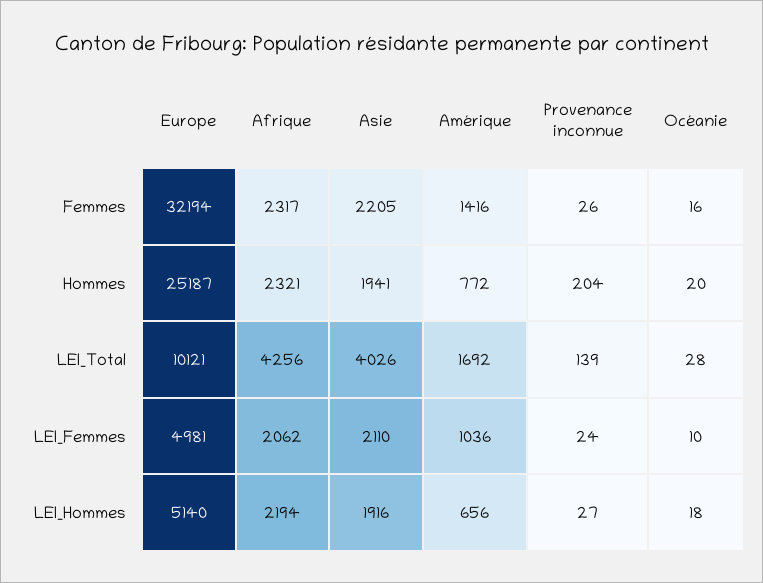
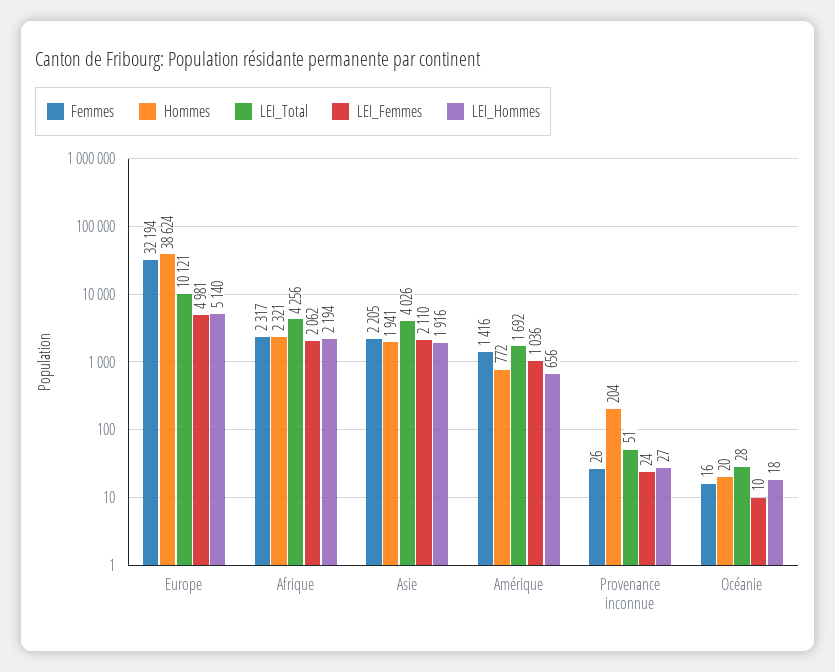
  {
    "Femmes": {
      "Europe": 32194,
      "Afrique": 2317,
      "Asie": 2205,
      "Amérique": 1416,
      "Provenance inconnue": 26,
      "Océanie": 16
    },
    "Hommes": {
-     "Europe": 25187,
+     "Europe": 38624,
      "Afrique": 2321,
      "Asie": 1941,
      "Amérique": 772,
      "Provenance inconnue": 204,
      "Océanie": 20
    },
    "LEI_Total": {
      "Europe": 10121,
      "Afrique": 4256,
      "Asie": 4026,
      "Amérique": 1692,
-     "Provenance inconnue": 139,
+     "Provenance inconnue": 51,
      "Océanie": 28
    },
    "LEI_Femmes": {
      "Europe": 4981,
      "Afrique": 2062,
      "Asie": 2110,
      "Amérique": 1036,
      "Provenance inconnue": 24,
      "Océanie": 10
    },
    "LEI_Hommes": {
      "Europe": 5140,
      "Afrique": 2194,
      "Asie": 1916,
      "Amérique": 656,
      "Provenance inconnue": 27,
      "Océanie": 18
    }
  }

